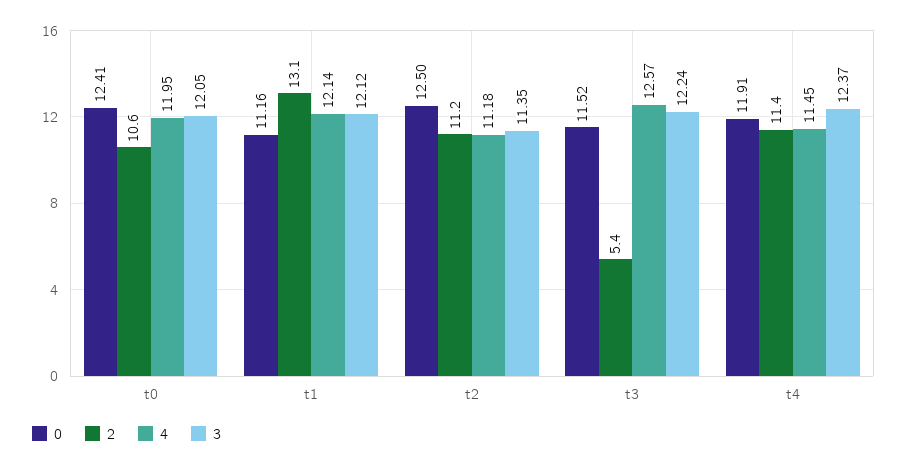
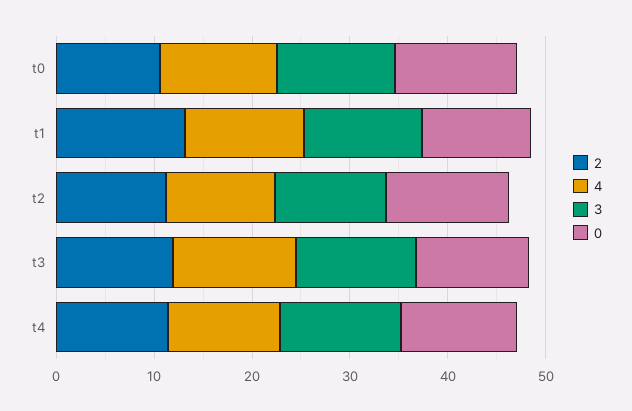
  {
    "0": {
      "t0": 12.41,
      "t1": 11.16,
      "t2": 12.5,
      "t3": 11.52,
      "t4": 11.91
    },
    "2": {
      "t0": 10.6,
      "t1": 13.1,
      "t2": 11.2,
-     "t3": 5.4,
+     "t3": 12,
      "t4": 11.4
    },
    "4": {
      "t0": 11.95,
      "t1": 12.14,
      "t2": 11.18,
      "t3": 12.57,
      "t4": 11.45
    },
    "3": {
      "t0": 12.05,
      "t1": 12.12,
      "t2": 11.35,
      "t3": 12.24,
      "t4": 12.37
    }
  }

